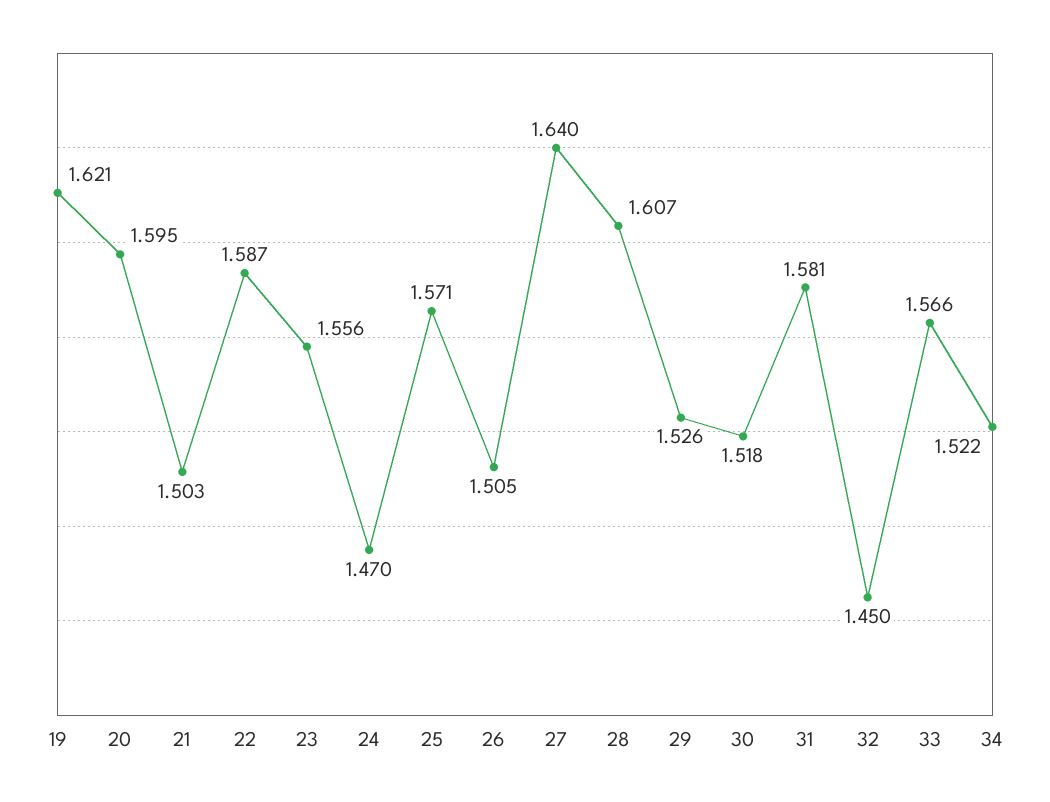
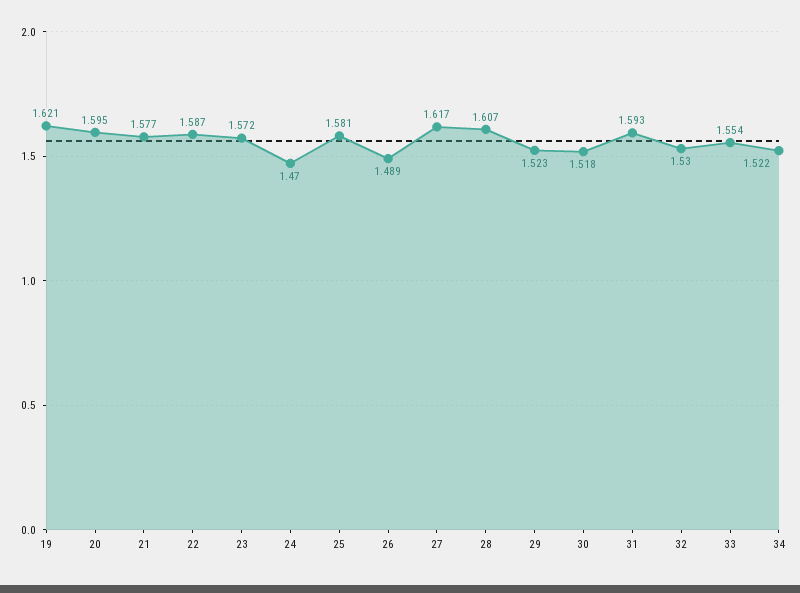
  {
    "19": 1.621,
    "20": 1.595,
-   "21": 1.503,
+   "21": 1.577,
    "22": 1.587,
-   "23": 1.556,
+   "23": 1.572,
    "24": 1.47,
-   "25": 1.571,
+   "25": 1.581,
-   "26": 1.505,
+   "26": 1.489,
-   "27": 1.64,
+   "27": 1.617,
    "28": 1.607,
-   "29": 1.526,
+   "29": 1.523,
    "30": 1.518,
-   "31": 1.581,
+   "31": 1.593,
-   "32": 1.45,
+   "32": 1.53,
-   "33": 1.566,
+   "33": 1.554,
    "34": 1.522
  }

